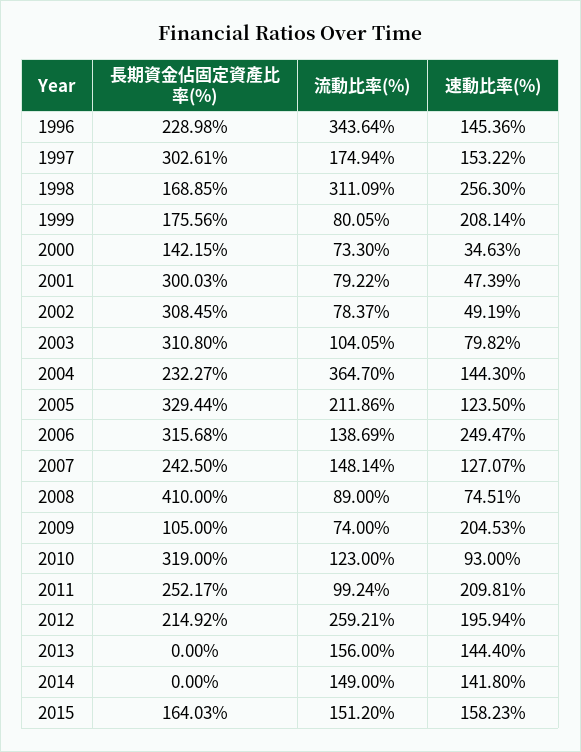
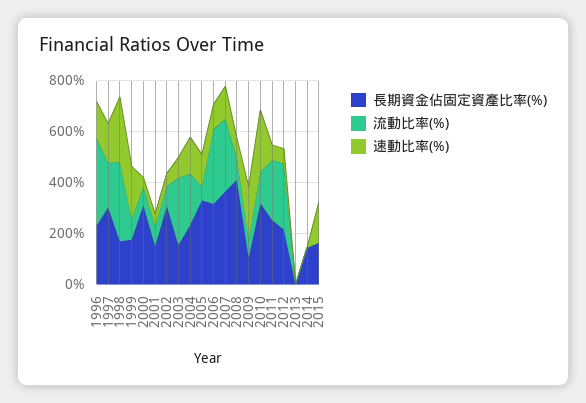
  {
    "長期資金佔固定資產比率(%)": {
      "1996": 228.98,
      "1997": 302.61,
      "1998": 168.85,
      "1999": 175.56,
-     "2000": 142.15,
+     "2000": 300,
-     "2001": 300.03,
+     "2001": 150,
      "2002": 308.45,
-     "2003": 310.8,
+     "2003": 150,
      "2004": 232.27,
      "2005": 329.44,
      "2006": 315.68,
-     "2007": 242.5,
+     "2007": 350,
      "2008": 410,
      "2009": 105,
      "2010": 319,
      "2011": 252.17,
      "2012": 214.92,
      "2013": 0,
-     "2014": 0,
+     "2014": 150,
      "2015": 164.03
    },
    "流動比率(%)": {
      "1996": 343.64,
      "1997": 174.94,
      "1998": 311.09,
      "1999": 80.05,
      "2000": 73.3,
      "2001": 79.22,
      "2002": 78.37,
-     "2003": 104.05,
+     "2003": 250,
-     "2004": 364.7,
+     "2004": 200,
-     "2005": 211.86,
+     "2005": 50,
-     "2006": 138.69,
+     "2006": 300,
-     "2007": 148.14,
+     "2007": 300,
      "2008": 89,
      "2009": 74,
      "2010": 123,
-     "2011": 99.24,
+     "2011": 250,
      "2012": 259.21,
-     "2013": 156,
+     "2013": 0,
-     "2014": 149,
+     "2014": 0,
-     "2015": 151.2
+     "2015": 0
    },
    "速動比率(%)": {
      "1996": 145.36,
      "1997": 153.22,
      "1998": 256.3,
      "1999": 208.14,
      "2000": 34.63,
      "2001": 47.39,
      "2002": 49.19,
      "2003": 79.82,
      "2004": 144.3,
      "2005": 123.5,
-     "2006": 249.47,
+     "2006": 100,
      "2007": 127.07,
      "2008": 74.51,
      "2009": 204.53,
-     "2010": 93,
+     "2010": 250,
-     "2011": 209.81,
+     "2011": 50,
-     "2012": 195.94,
+     "2012": 50,
-     "2013": 144.4,
+     "2013": 0,
-     "2014": 141.8,
+     "2014": 0,
      "2015": 158.23
    }
  }

